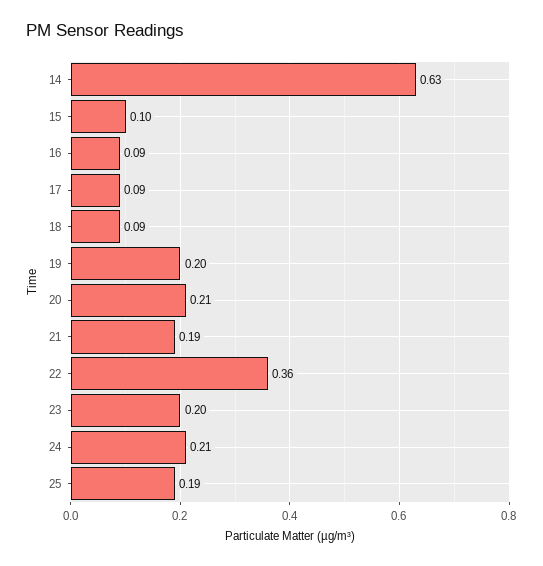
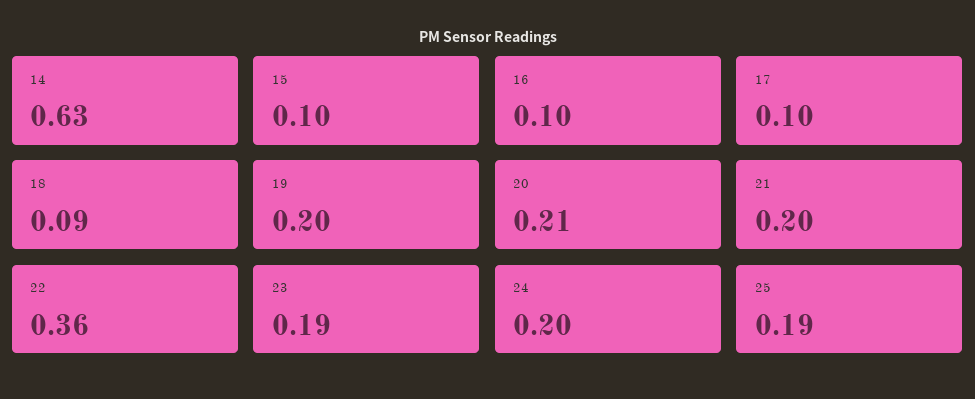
  {
    "14": 0.63,
    "15": 0.1,
-   "16": 0.09,
+   "16": 0.1,
-   "17": 0.09,
+   "17": 0.1,
    "18": 0.09,
    "19": 0.2,
    "20": 0.21,
-   "21": 0.19,
+   "21": 0.2,
    "22": 0.36,
-   "23": 0.2,
+   "23": 0.19,
-   "24": 0.21,
+   "24": 0.2,
    "25": 0.19
  }

